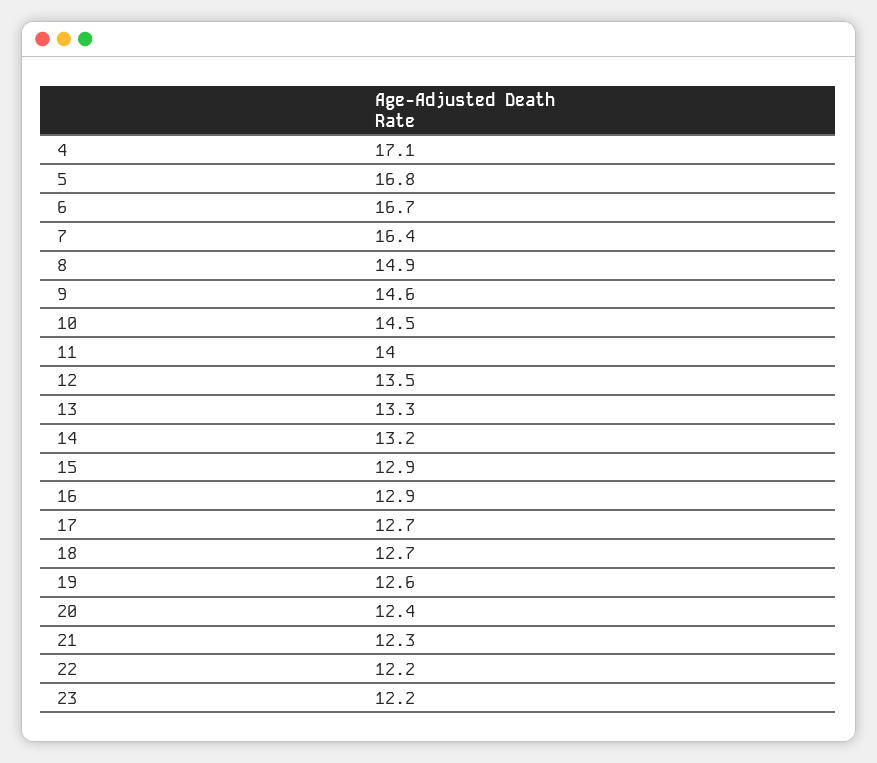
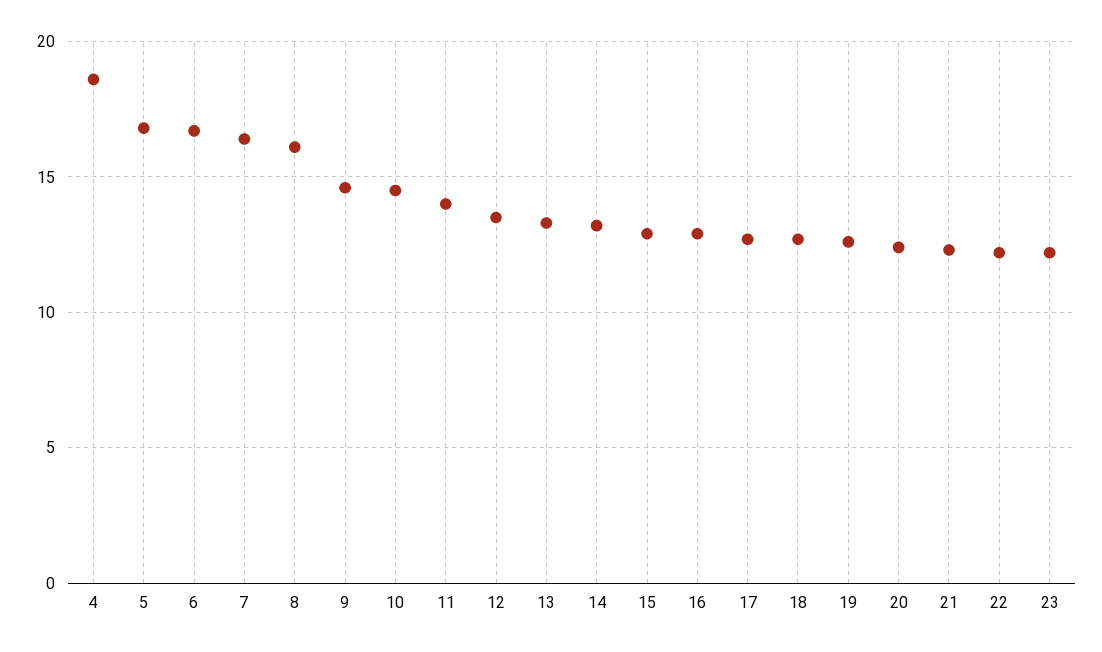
  {
-   "4": 17.1,
+   "4": 18.5,
    "5": 16.8,
    "6": 16.7,
    "7": 16.4,
-   "8": 14.9,
+   "8": 16,
    "9": 14.6,
    "10": 14.5,
    "11": 14,
    "12": 13.5,
    "13": 13.3,
    "14": 13.2,
    "15": 12.9,
    "16": 12.9,
    "17": 12.7,
    "18": 12.7,
    "19": 12.6,
    "20": 12.4,
    "21": 12.3,
    "22": 12.2,
    "23": 12.2
  }

